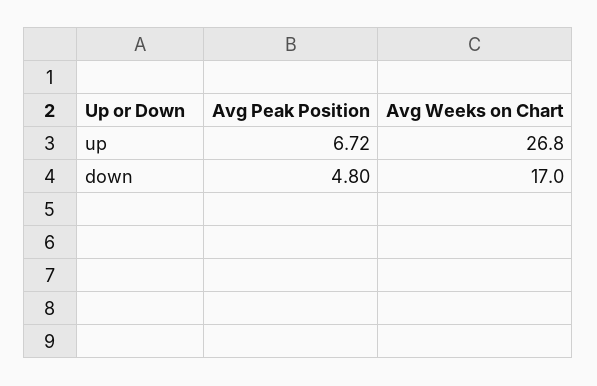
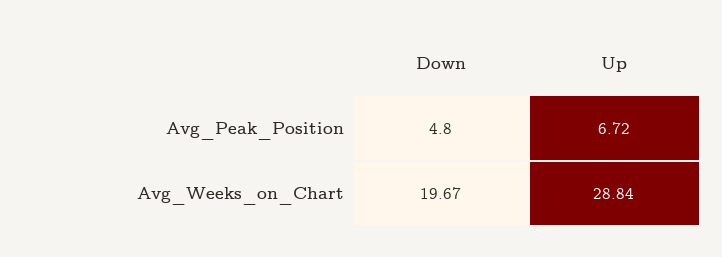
  {
    "Avg Peak Position": {
      "up": 6.72,
      "down": 4.8
    },
    "Avg Weeks on Chart": {
-     "up": 26.8,
+     "up": 28.84,
-     "down": 17
+     "down": 19.67
    }
  }

